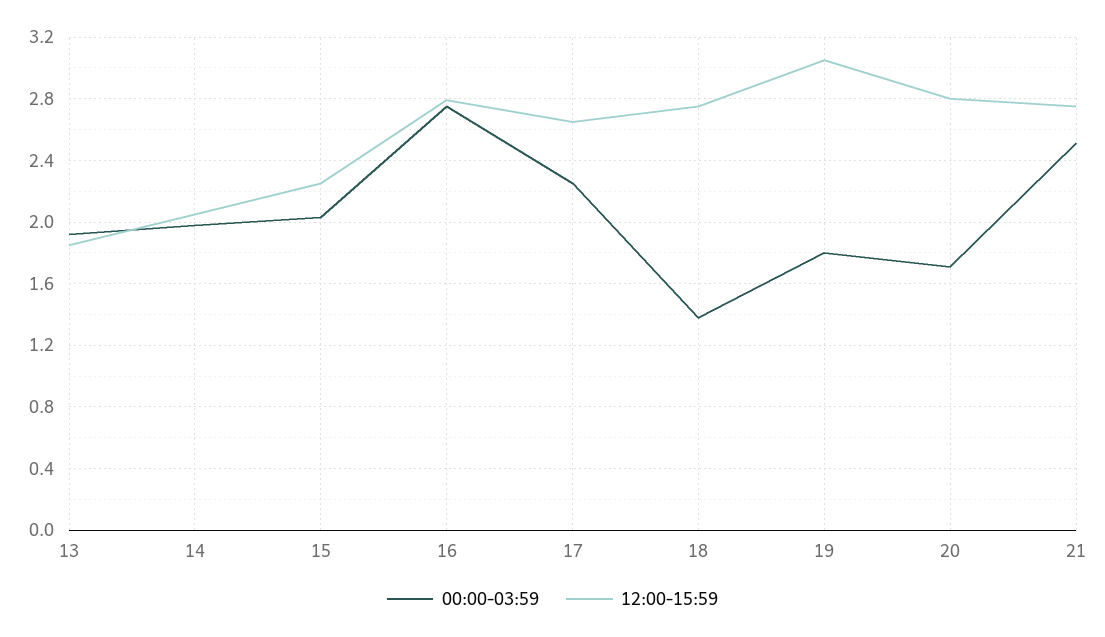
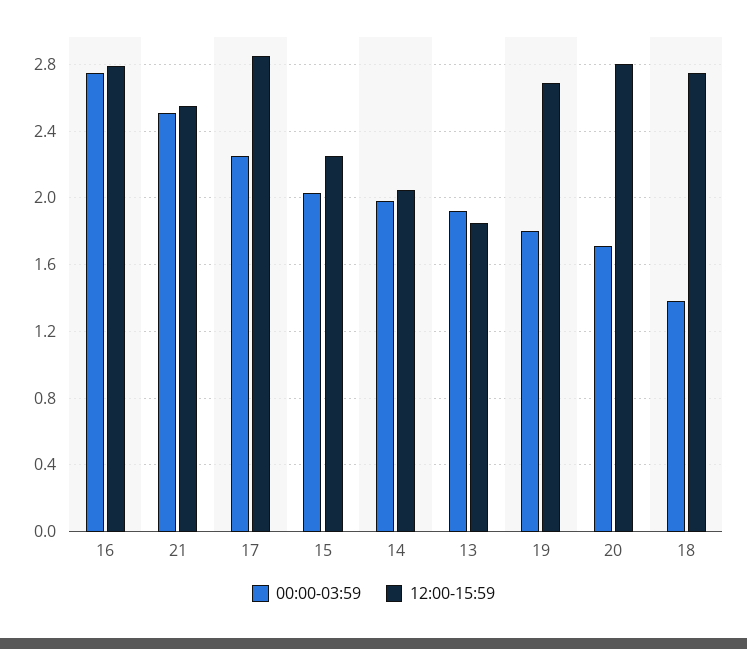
  {
    "00:00-03:59": {
      "13": 1.9,
      "14": 2,
      "15": 2.05,
      "16": 2.75,
      "17": 2.25,
      "18": 1.4,
      "19": 1.8,
      "20": 1.7,
      "21": 2.5
    },
    "12:00-15:59": {
      "13": 1.85,
      "14": 2.05,
      "15": 2.25,
      "16": 2.8,
-     "17": 2.65,
+     "17": 2.85,
      "18": 2.75,
-     "19": 3.05,
+     "19": 2.7,
      "20": 2.8,
-     "21": 2.75
+     "21": 2.55
    }
  }

